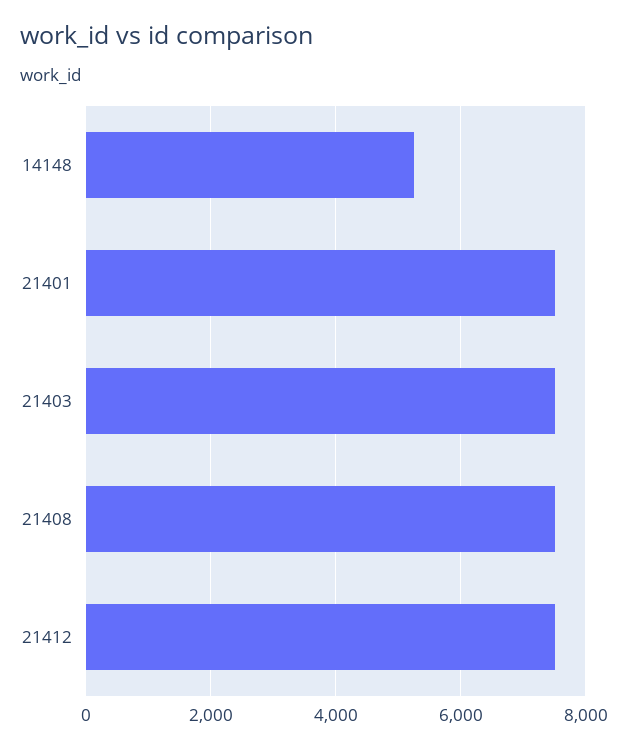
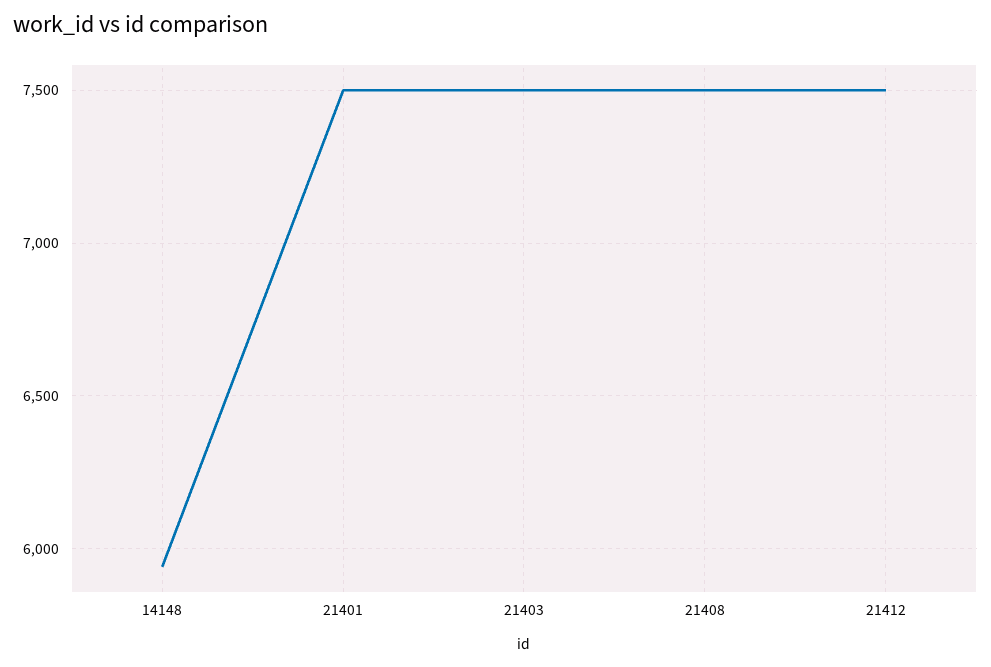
  {
-   "14148": 5200,
+   "14148": 5950,
    "21401": 7500,
    "21403": 7500,
    "21408": 7500,
    "21412": 7500
  }

